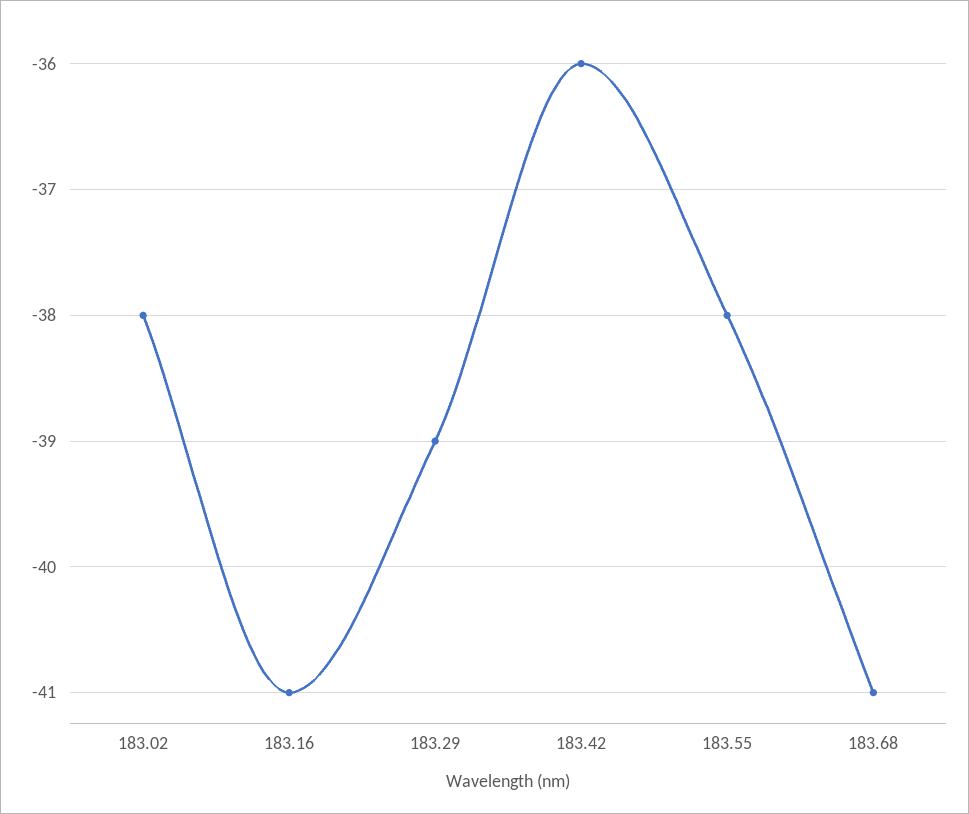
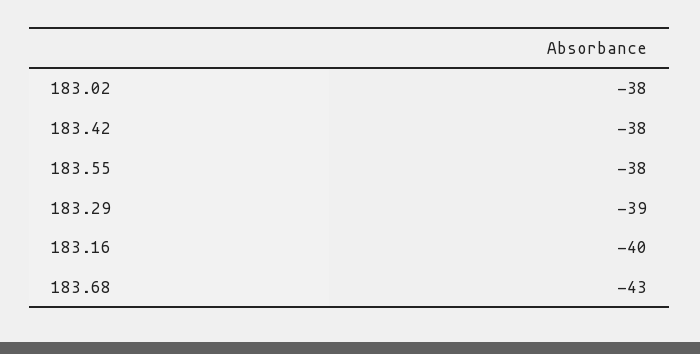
  {
    "183.02": -38,
-   "183.16": -41,
+   "183.16": -40,
    "183.29": -39,
-   "183.42": -36,
+   "183.42": -38,
    "183.55": -38,
-   "183.68": -41
+   "183.68": -43
  }

